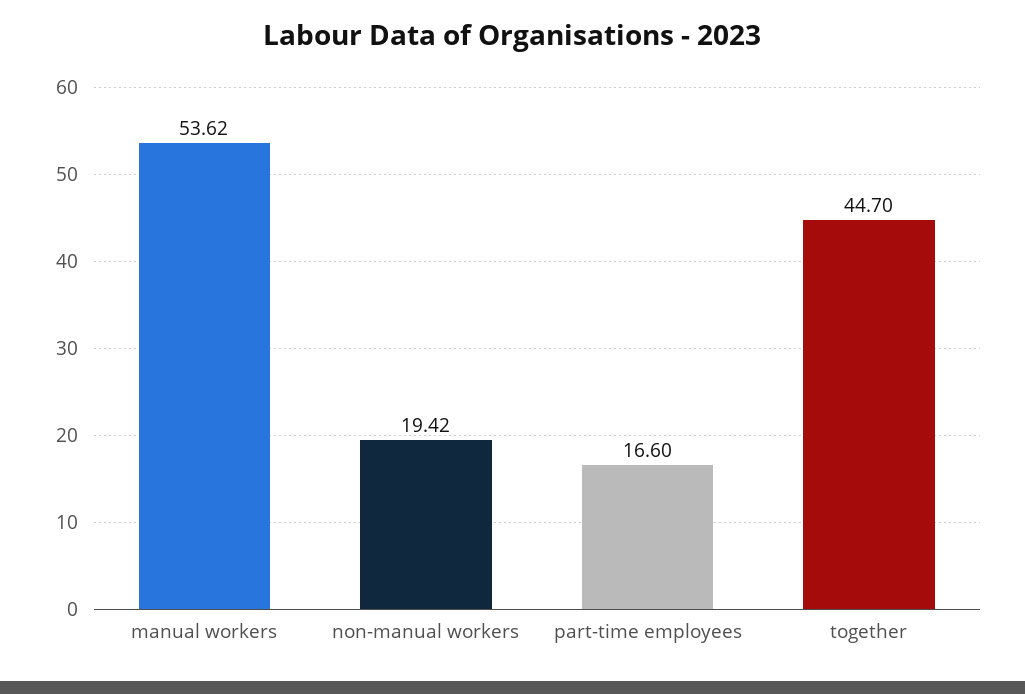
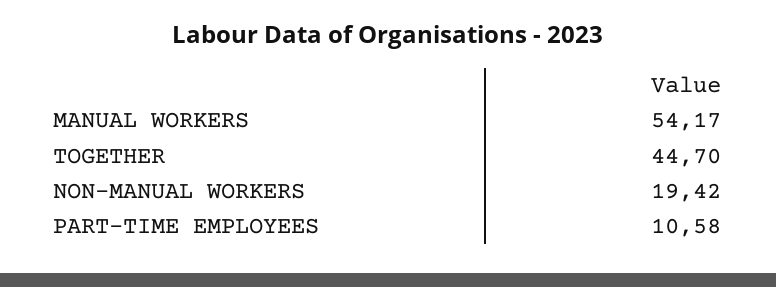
  {
-   "manual workers": 53.62,
+   "manual workers": 54.17,
    "non-manual workers": 19.42,
-   "part-time employees": 16.6,
+   "part-time employees": 10.58,
    "together": 44.7
  }

